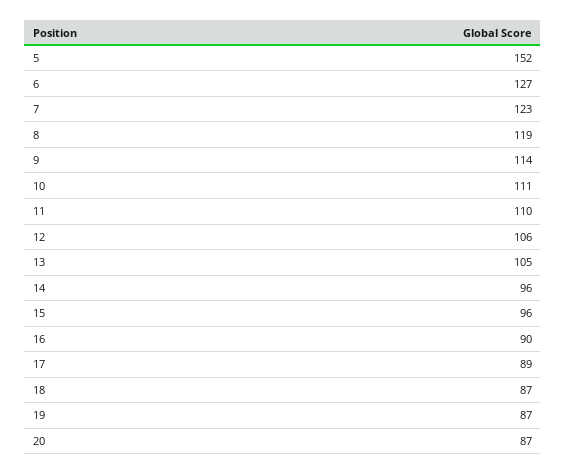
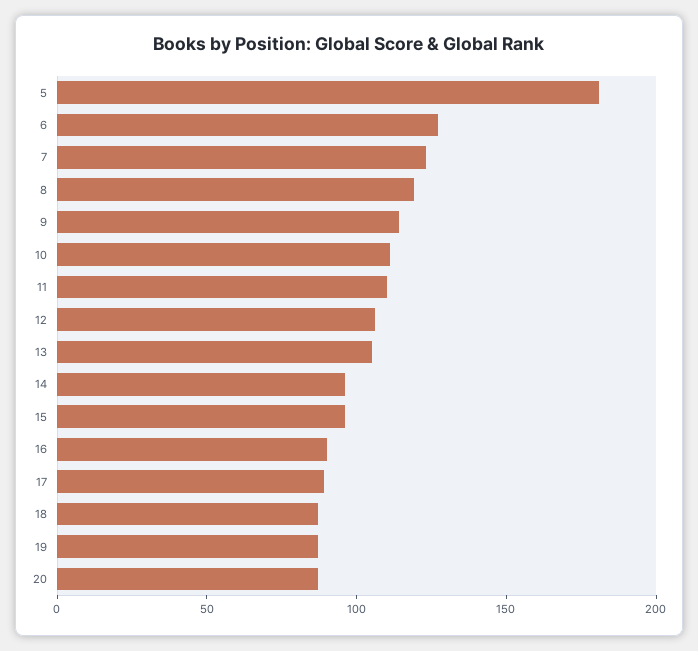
  {
-   "5": 152,
+   "5": 180,
    "6": 127,
    "7": 123,
    "8": 119,
    "9": 114,
    "10": 111,
    "11": 110,
    "12": 106,
    "13": 105,
    "14": 96,
    "15": 96,
    "16": 90,
    "17": 89,
    "18": 87,
    "19": 87,
    "20": 87
  }

